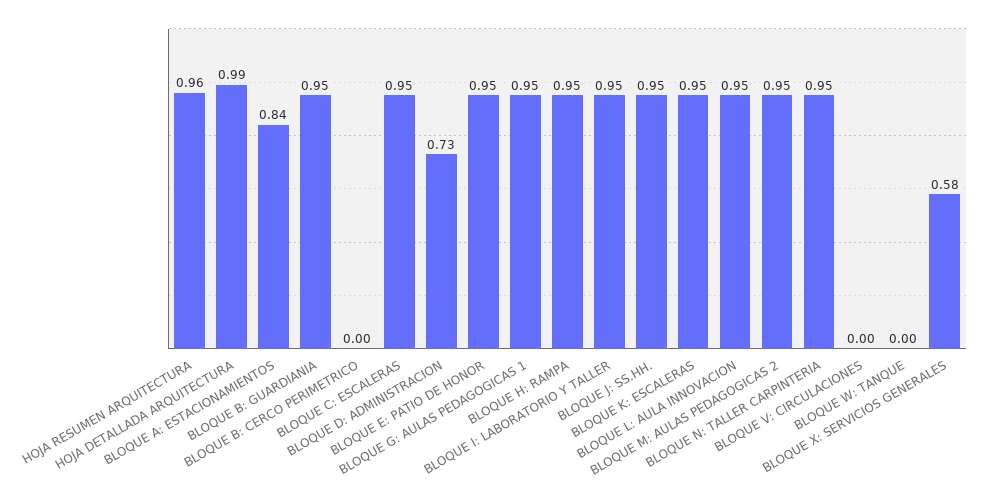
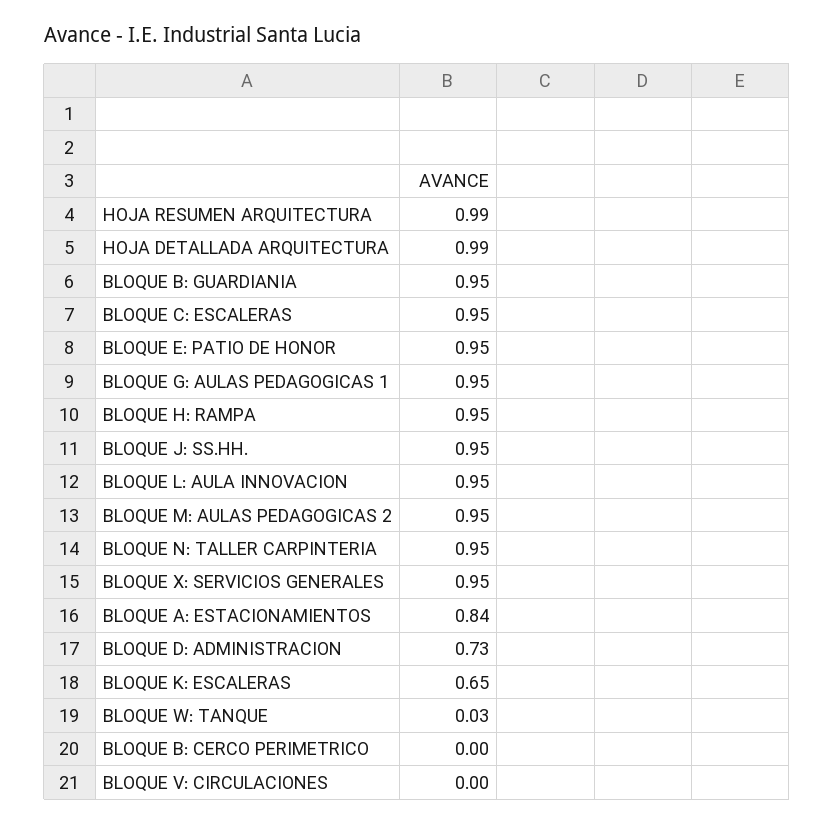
  {
-   "HOJA RESUMEN ARQUITECTURA": 0.96,
+   "HOJA RESUMEN ARQUITECTURA": 0.99,
    "HOJA DETALLADA ARQUITECTURA": 0.99,
    "BLOQUE A: ESTACIONAMIENTOS": 0.84,
    "BLOQUE B: GUARDIANIA": 0.95,
    "BLOQUE B: CERCO PERIMETRICO": 0,
    "BLOQUE C: ESCALERAS": 0.95,
    "BLOQUE D: ADMINISTRACION": 0.73,
    "BLOQUE E: PATIO DE HONOR": 0.95,
    "BLOQUE G: AULAS PEDAGOGICAS 1": 0.95,
    "BLOQUE H: RAMPA": 0.95,
-   "BLOQUE I: LABORATORIO Y TALLER": 0.95,
    "BLOQUE J: SS.HH.": 0.95,
-   "BLOQUE K: ESCALERAS": 0.95,
+   "BLOQUE K: ESCALERAS": 0.65,
    "BLOQUE L: AULA INNOVACION": 0.95,
    "BLOQUE M: AULAS PEDAGOGICAS 2": 0.95,
    "BLOQUE N: TALLER CARPINTERIA": 0.95,
    "BLOQUE V: CIRCULACIONES": 0,
-   "BLOQUE W: TANQUE": 0,
+   "BLOQUE W: TANQUE": 0.03,
-   "BLOQUE X: SERVICIOS GENERALES": 0.58
+   "BLOQUE X: SERVICIOS GENERALES": 0.95
  }

